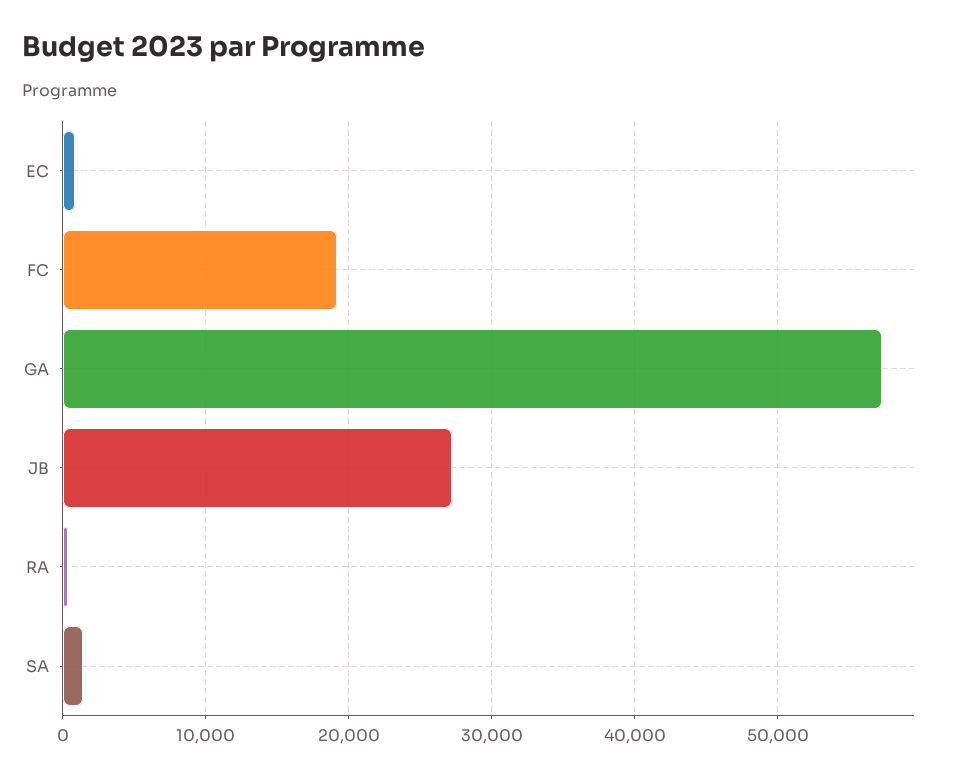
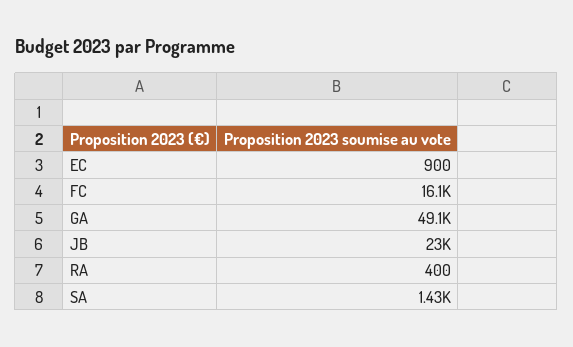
  {
    "EC": 900,
-   "FC": 19000,
+   "FC": 16100,
-   "GA": 57000,
+   "GA": 49100,
-   "JB": 27000,
+   "JB": 23000,
    "RA": 400,
    "SA": 1430
  }

